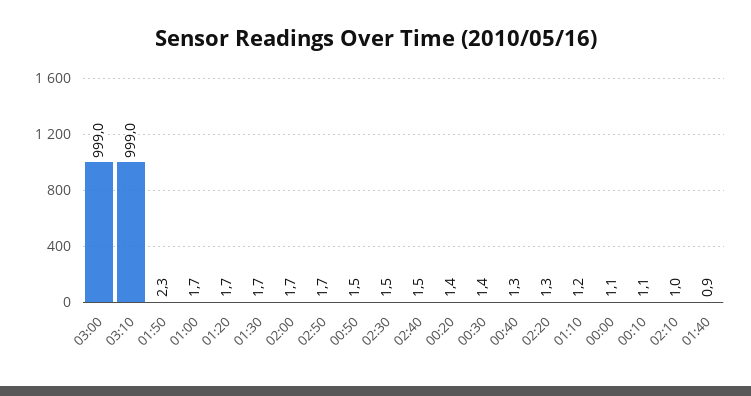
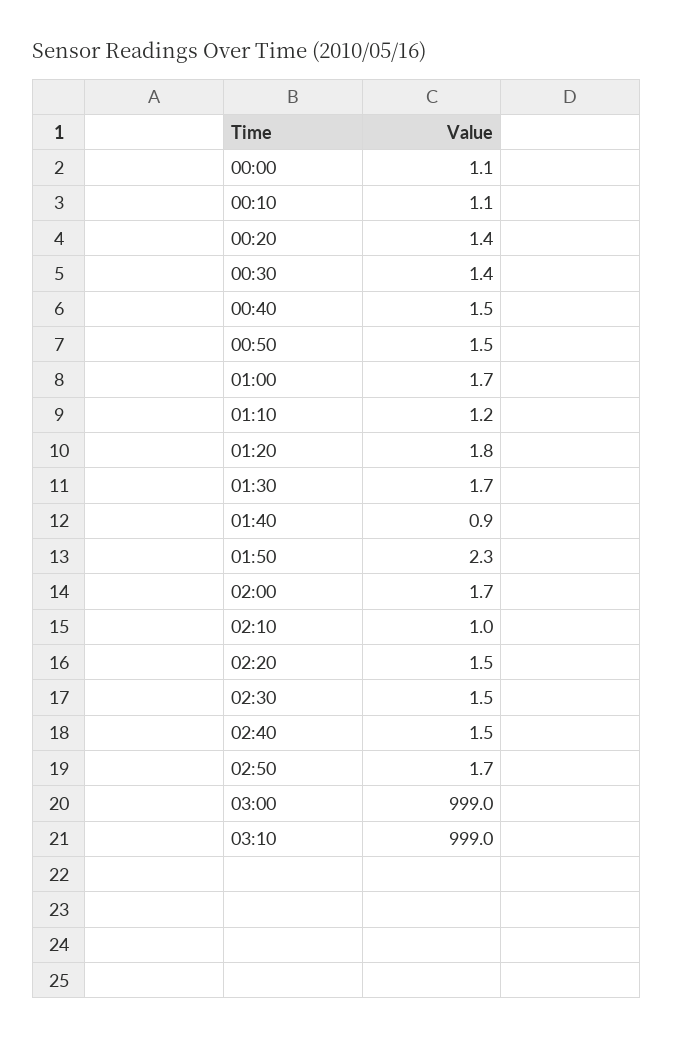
  {
    "03:00": 999,
    "03:10": 999,
    "01:50": 2.3,
    "01:00": 1.7,
-   "01:20": 1.7,
+   "01:20": 1.8,
    "01:30": 1.7,
    "02:00": 1.7,
    "02:50": 1.7,
    "00:50": 1.5,
    "02:30": 1.5,
    "02:40": 1.5,
    "00:20": 1.4,
    "00:30": 1.4,
-   "00:40": 1.3,
+   "00:40": 1.5,
-   "02:20": 1.3,
+   "02:20": 1.5,
    "01:10": 1.2,
    "00:00": 1.1,
    "00:10": 1.1,
    "02:10": 1,
    "01:40": 0.9
  }

